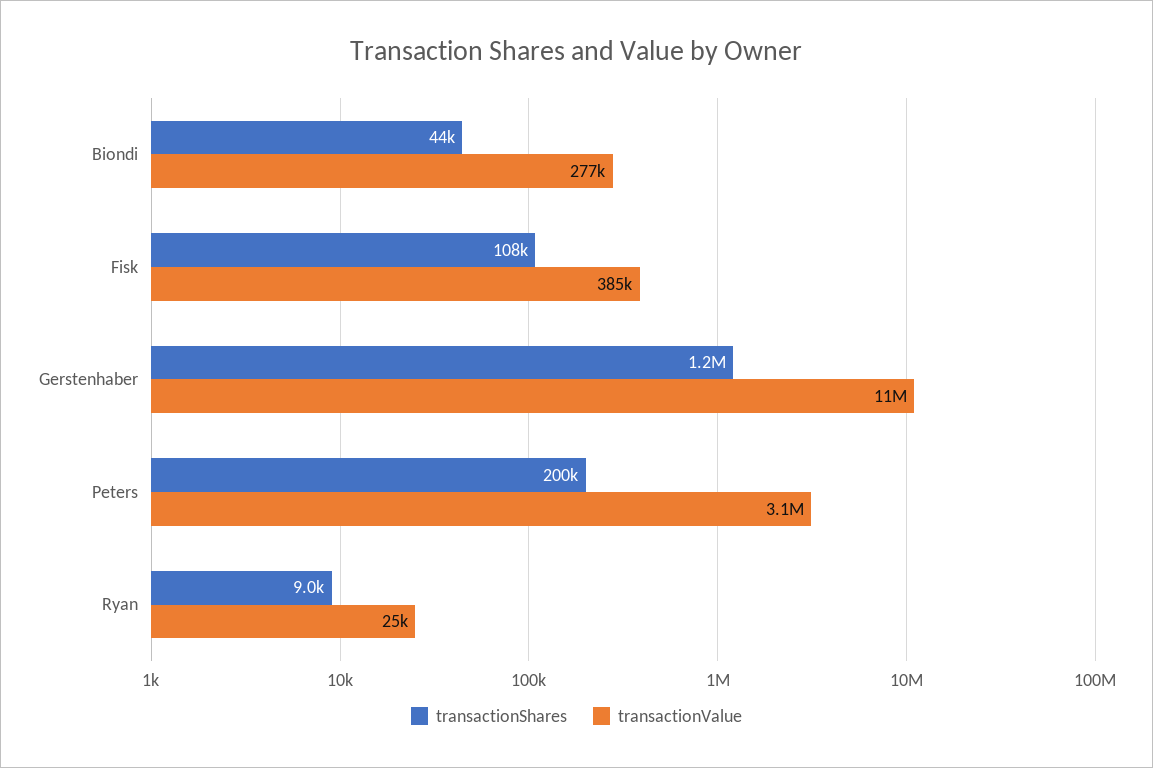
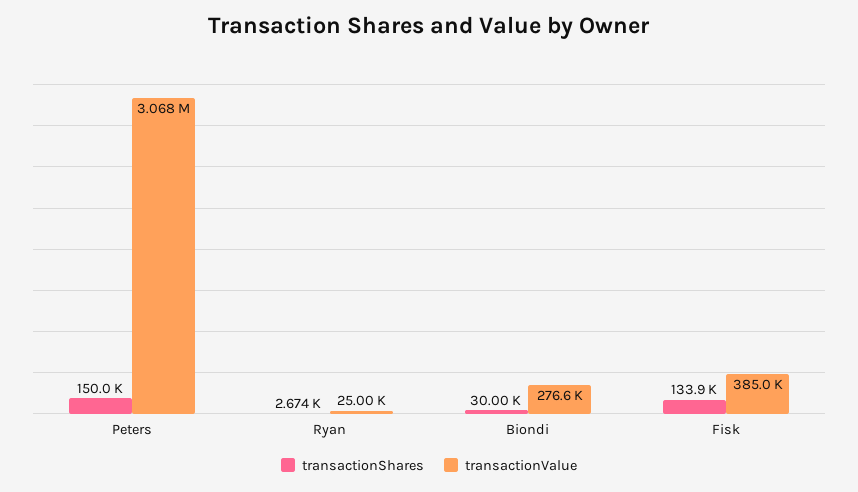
  {
    "transactionShares": {
-     "Biondi": 44000,
+     "Biondi": 30000,
-     "Fisk": 108000,
+     "Fisk": 133900,
-     "Gerstenhaber": 1200000,
-     "Peters": 200000,
+     "Peters": 150000,
-     "Ryan": 9000
+     "Ryan": 2674
    },
    "transactionValue": {
      "Biondi": 276600,
      "Fisk": 385000,
-     "Gerstenhaber": 11000000,
      "Peters": 3068000,
      "Ryan": 25000
    }
  }

